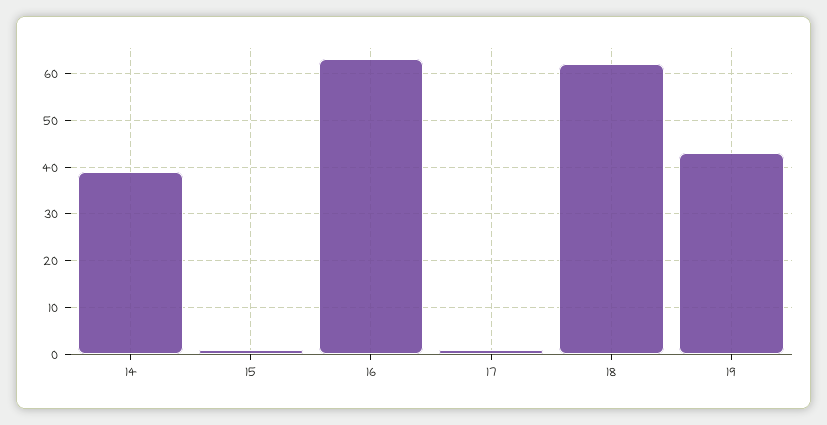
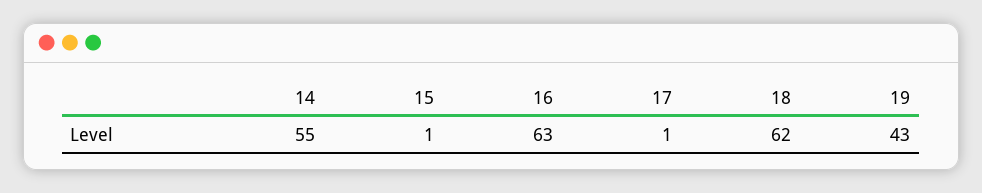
  {
-   "14": 40,
+   "14": 55,
    "15": 1,
    "16": 63,
    "17": 1,
    "18": 62,
    "19": 43
  }

